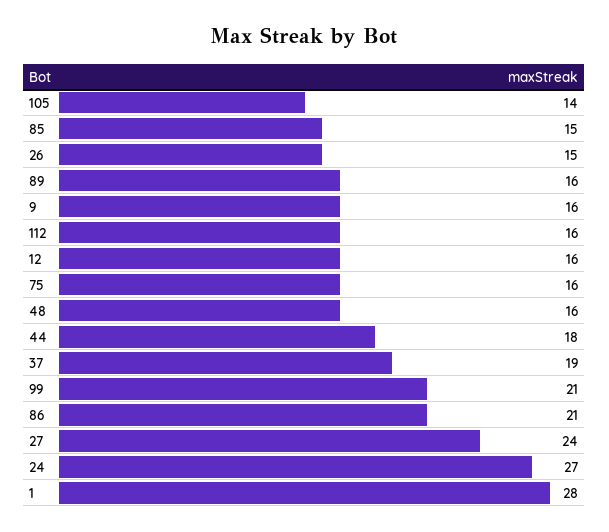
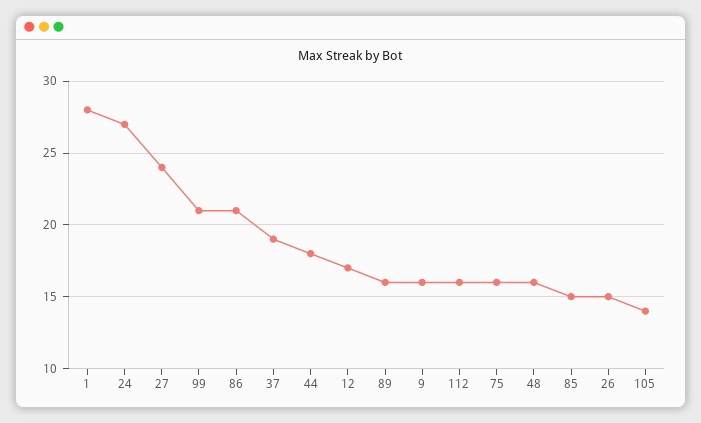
  {
    "105": 14,
    "85": 15,
    "26": 15,
    "89": 16,
    "9": 16,
    "112": 16,
-   "12": 16,
+   "12": 17,
    "75": 16,
    "48": 16,
    "44": 18,
    "37": 19,
    "99": 21,
    "86": 21,
    "27": 24,
    "24": 27,
    "1": 28
  }

